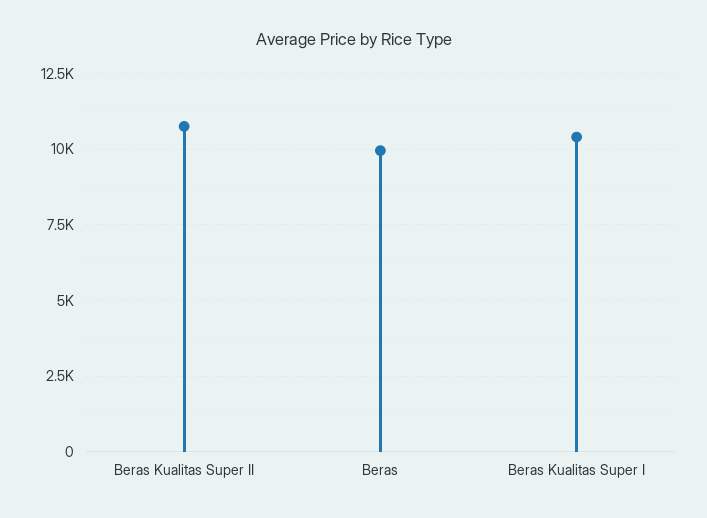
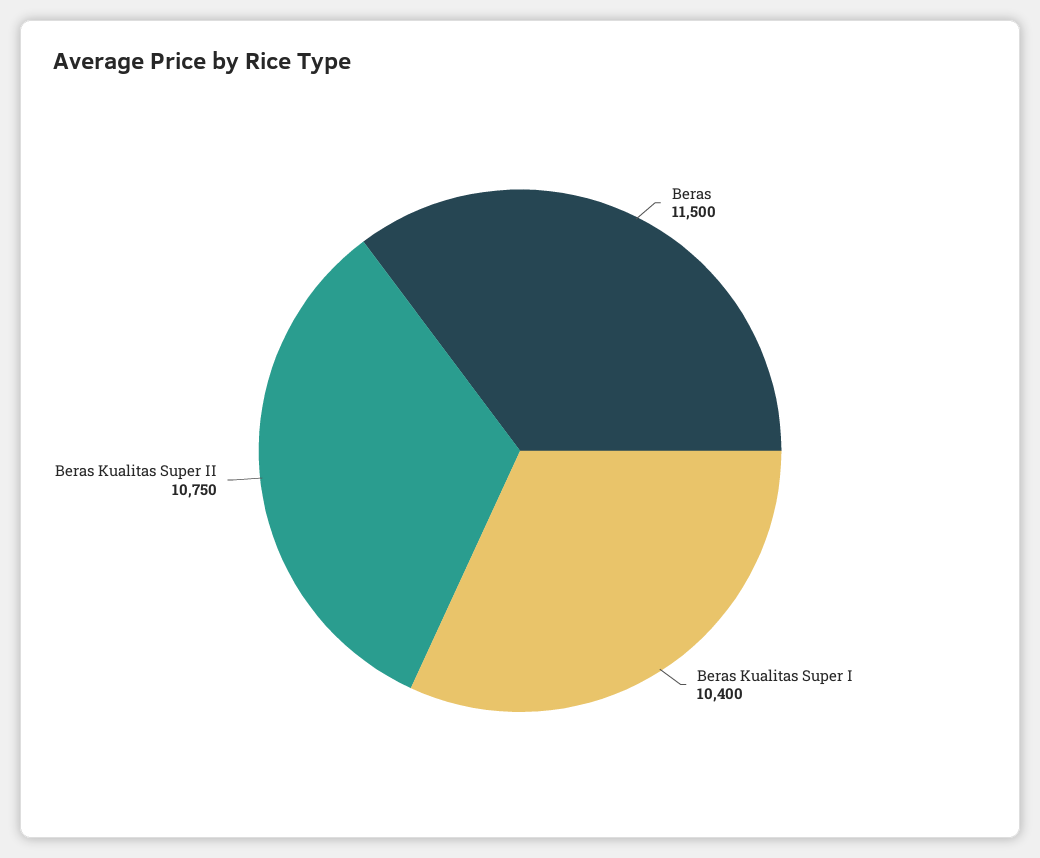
  {
    "Beras Kualitas Super II": 10750,
-   "Beras": 10000,
+   "Beras": 11500,
    "Beras Kualitas Super I": 10400
  }

